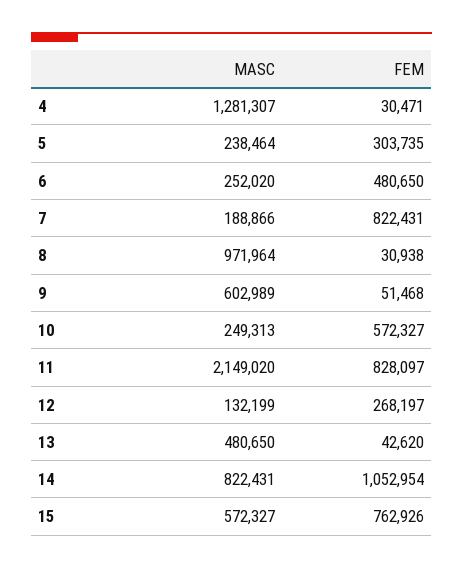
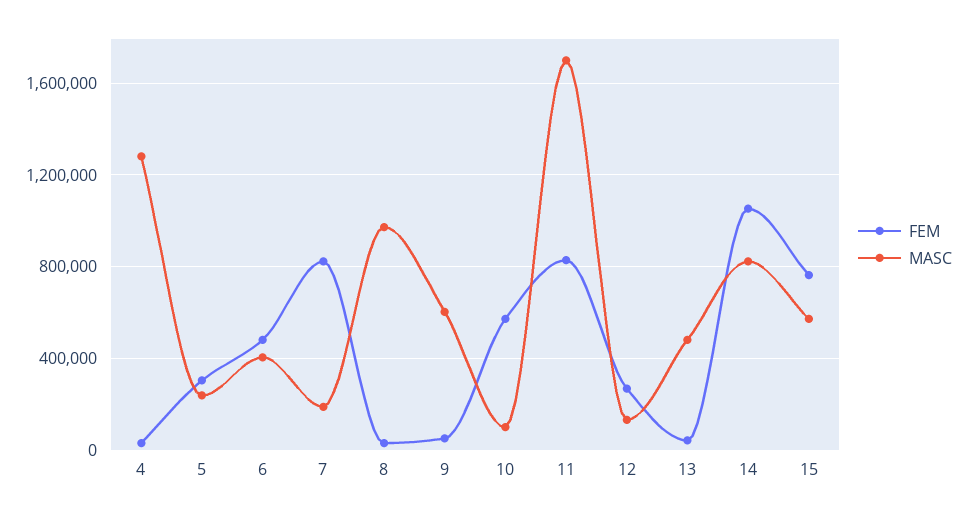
  {
    "MASC": {
      "4": 1281307,
      "5": 238464,
-     "6": 252020,
+     "6": 400000,
      "7": 188866,
      "8": 971964,
      "9": 602989,
-     "10": 249313,
+     "10": 100000,
-     "11": 2149020,
+     "11": 1700000,
      "12": 132199,
      "13": 480650,
      "14": 822431,
      "15": 572327
    },
    "FEM": {
      "4": 30471,
      "5": 303735,
      "6": 480650,
      "7": 822431,
      "8": 30938,
      "9": 51468,
      "10": 572327,
      "11": 828097,
      "12": 268197,
      "13": 42620,
      "14": 1052954,
      "15": 762926
    }
  }

